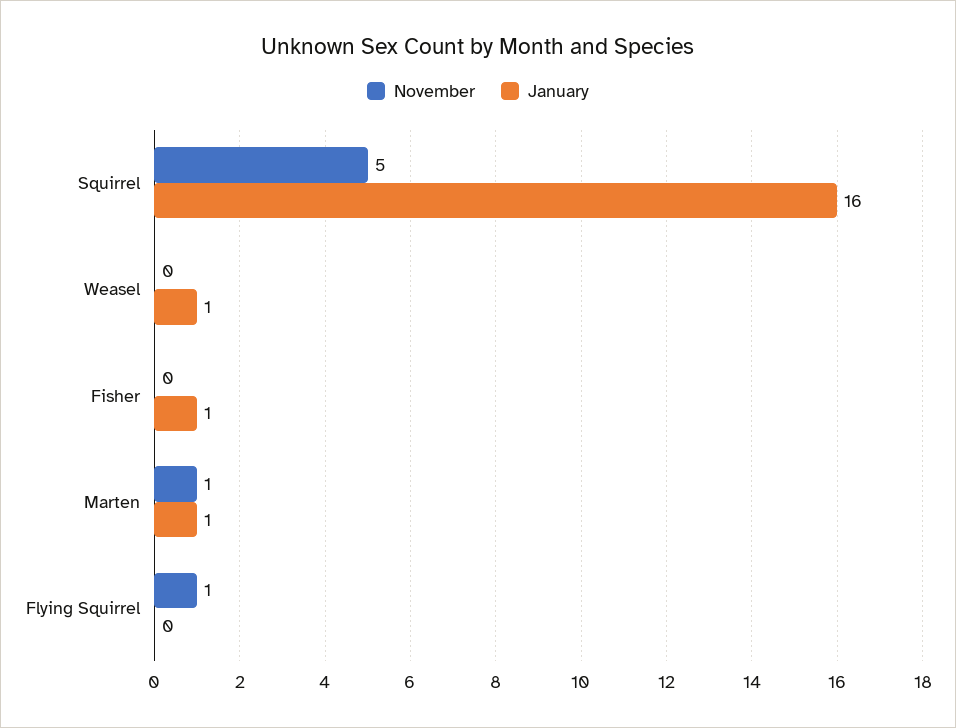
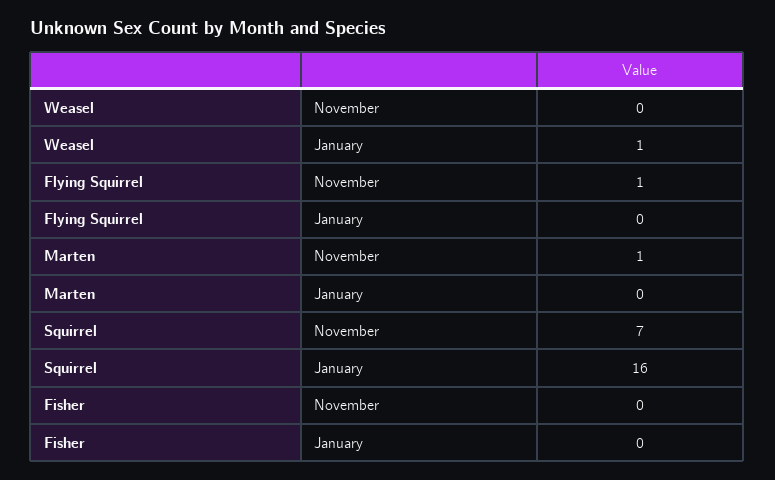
  {
    "November": {
-     "Squirrel": 5,
+     "Squirrel": 7,
      "Weasel": 0,
      "Fisher": 0,
      "Marten": 1,
      "Flying Squirrel": 1
    },
    "January": {
      "Squirrel": 16,
      "Weasel": 1,
-     "Fisher": 1,
+     "Fisher": 0,
-     "Marten": 1,
+     "Marten": 0,
      "Flying Squirrel": 0
    }
  }

